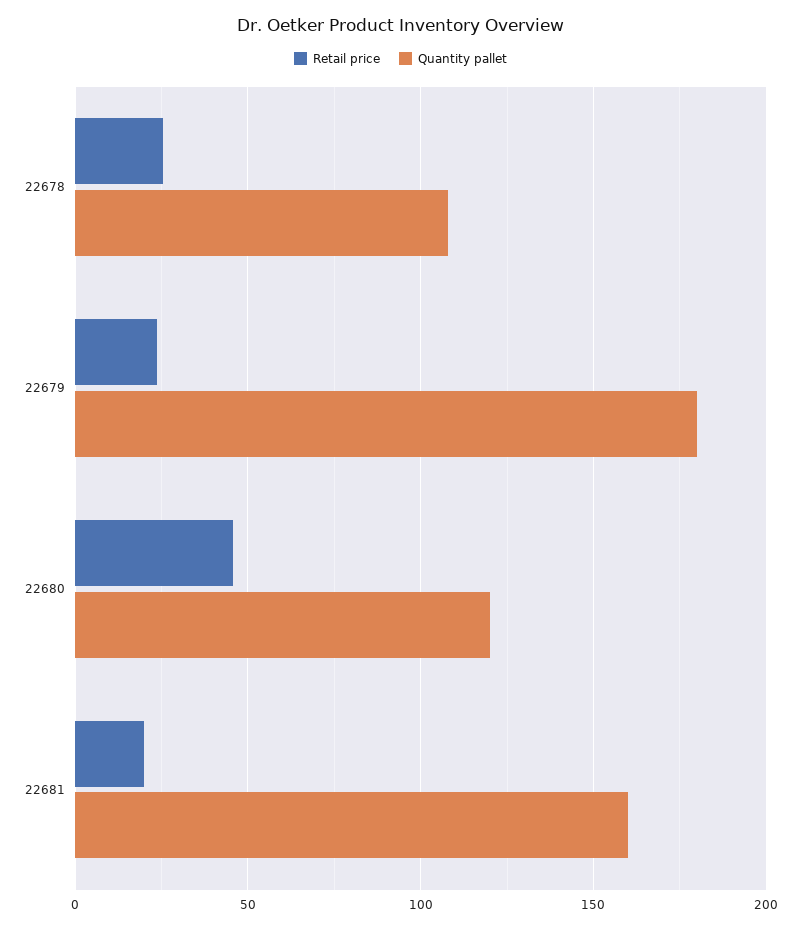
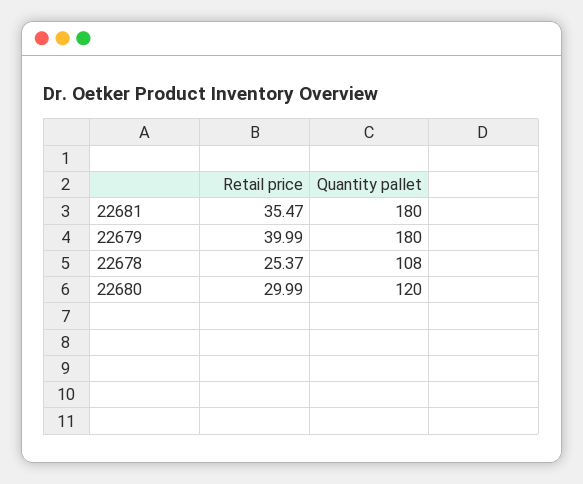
  {
    "Retail price": {
      "22678": 25.37,
-     "22679": 25,
+     "22679": 39.99,
-     "22680": 45,
+     "22680": 29.99,
-     "22681": 20
+     "22681": 35.47
    },
    "Quantity pallet": {
      "22678": 108,
      "22679": 180,
      "22680": 120,
-     "22681": 160
+     "22681": 180
    }
  }

